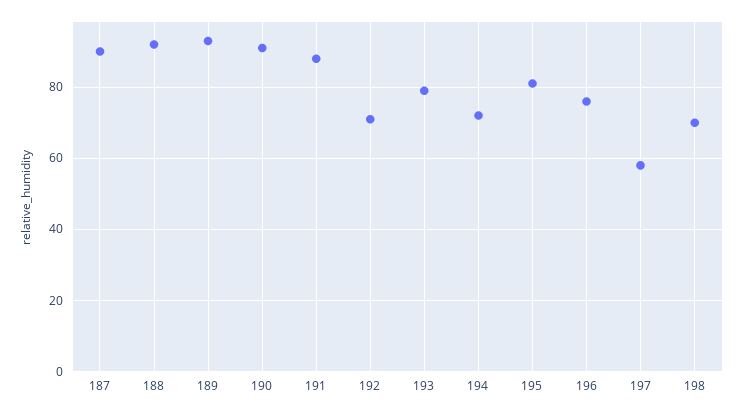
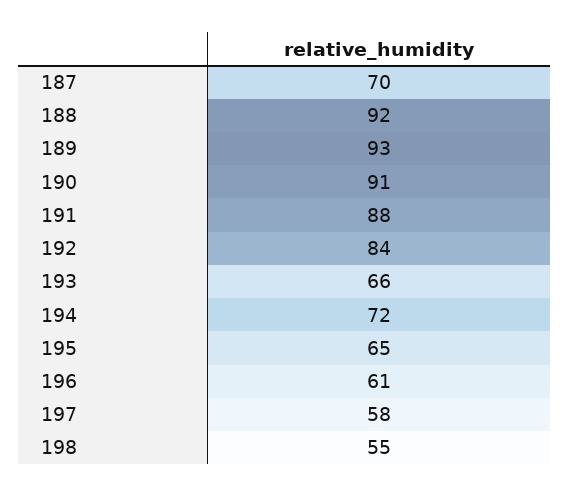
  {
-   "187": 90,
+   "187": 70,
    "188": 92,
    "189": 93,
    "190": 91,
    "191": 88,
-   "192": 70,
+   "192": 84,
-   "193": 80,
+   "193": 66,
    "194": 72,
-   "195": 80,
+   "195": 65,
-   "196": 75,
+   "196": 61,
    "197": 58,
-   "198": 70
+   "198": 55
  }

